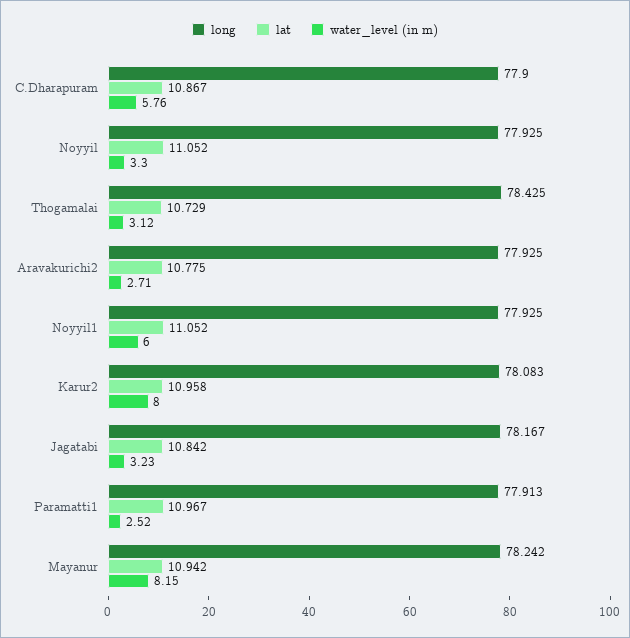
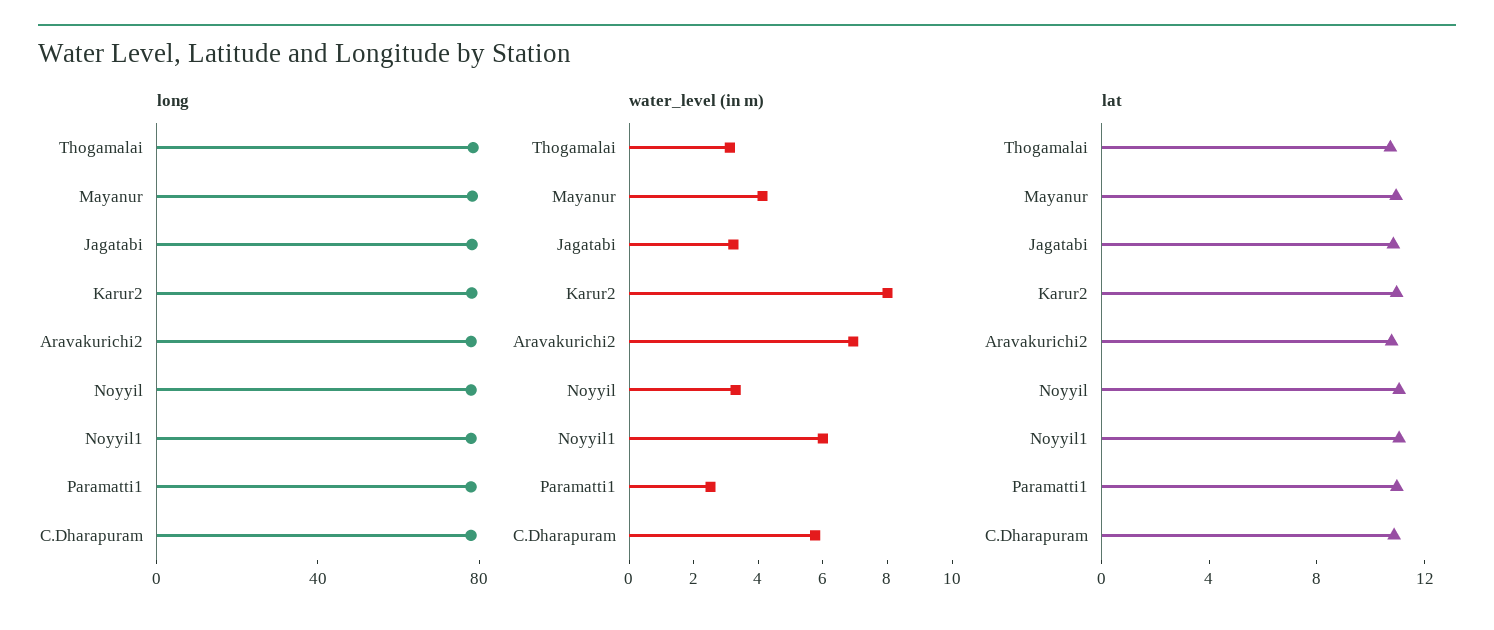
  {
    "long": {
      "C.Dharapuram": 77.9,
      "Noyyil": 77.925,
      "Thogamalai": 78.425,
      "Aravakurichi2": 77.925,
      "Noyyil1": 77.925,
      "Karur2": 78.083,
      "Jagatabi": 78.167,
      "Paramatti1": 77.913,
      "Mayanur": 78.242
    },
    "lat": {
      "C.Dharapuram": 10.867,
      "Noyyil": 11.052,
      "Thogamalai": 10.729,
      "Aravakurichi2": 10.775,
      "Noyyil1": 11.052,
      "Karur2": 10.958,
      "Jagatabi": 10.842,
      "Paramatti1": 10.967,
      "Mayanur": 10.942
    },
    "water_level (in m)": {
      "C.Dharapuram": 5.76,
      "Noyyil": 3.3,
      "Thogamalai": 3.12,
-     "Aravakurichi2": 2.71,
+     "Aravakurichi2": 7,
      "Noyyil1": 6,
      "Karur2": 8,
      "Jagatabi": 3.23,
      "Paramatti1": 2.52,
-     "Mayanur": 8.15
+     "Mayanur": 4
    }
  }

